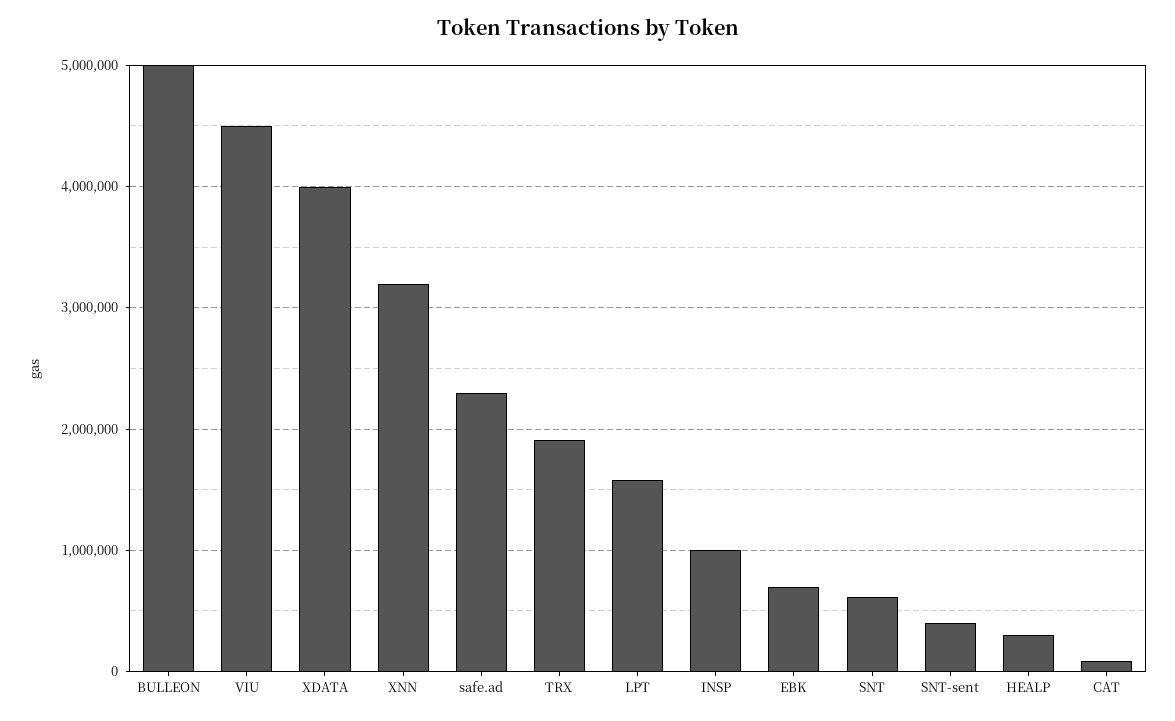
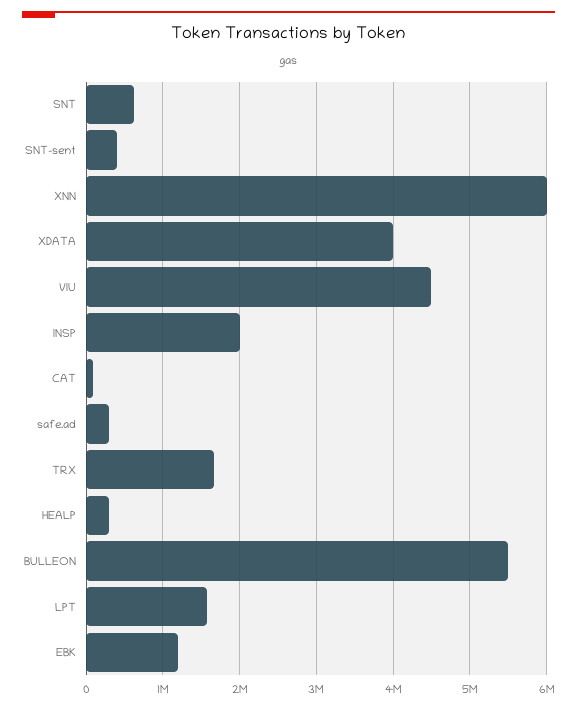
  {
-   "BULLEON": 5000000,
+   "BULLEON": 5500000,
    "VIU": 4500000,
    "XDATA": 4000000,
-   "XNN": 3200000,
+   "XNN": 6000000,
-   "safe.ad": 2300000,
+   "safe.ad": 300000,
-   "TRX": 1900000,
+   "TRX": 1700000,
    "LPT": 1600000,
-   "INSP": 1000000,
+   "INSP": 2000000,
-   "EBK": 700000,
+   "EBK": 1200000,
    "SNT": 600000,
    "SNT-sent": 400000,
    "HEALP": 300000,
    "CAT": 100000
  }

